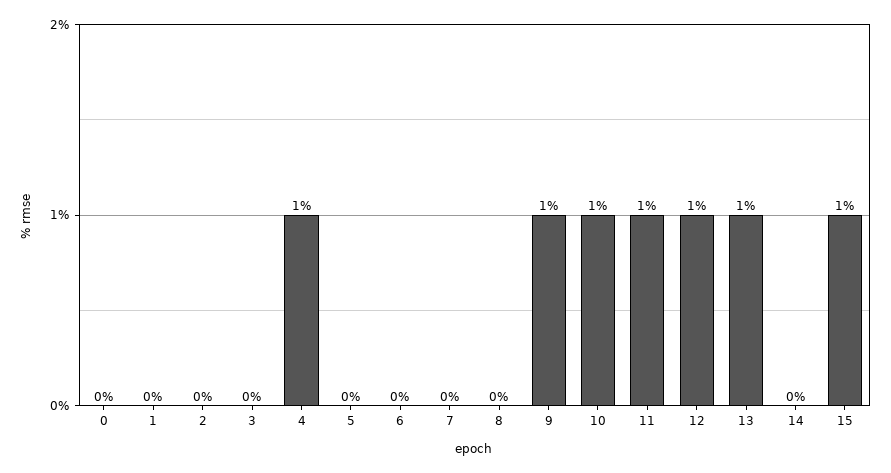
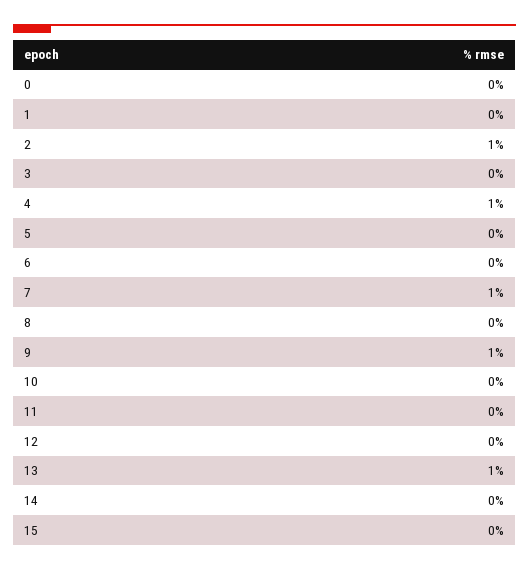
  {
    "0": 0,
    "1": 0,
-   "2": 0,
+   "2": 1,
    "3": 0,
    "4": 1,
    "5": 0,
    "6": 0,
-   "7": 0,
+   "7": 1,
    "8": 0,
    "9": 1,
-   "10": 1,
+   "10": 0,
-   "11": 1,
+   "11": 0,
-   "12": 1,
+   "12": 0,
    "13": 1,
    "14": 0,
-   "15": 1
+   "15": 0
  }

